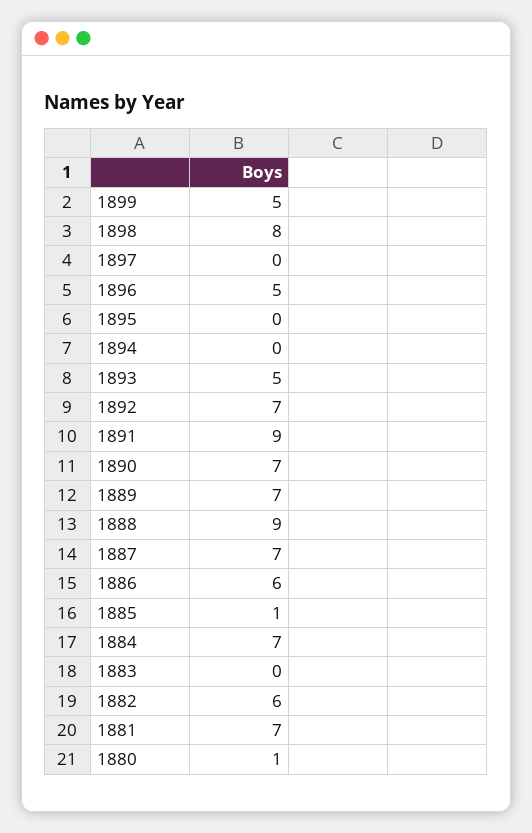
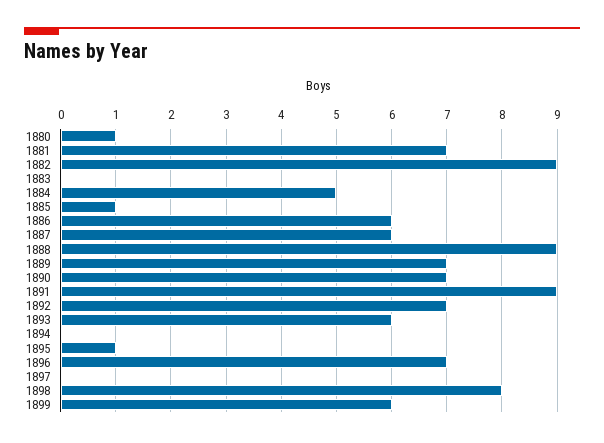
  {
-   "1899": 5,
+   "1899": 6,
    "1898": 8,
    "1897": 0,
-   "1896": 5,
+   "1896": 7,
-   "1895": 0,
+   "1895": 1,
    "1894": 0,
-   "1893": 5,
+   "1893": 6,
    "1892": 7,
    "1891": 9,
    "1890": 7,
    "1889": 7,
    "1888": 9,
-   "1887": 7,
+   "1887": 6,
    "1886": 6,
    "1885": 1,
-   "1884": 7,
+   "1884": 5,
    "1883": 0,
-   "1882": 6,
+   "1882": 9,
    "1881": 7,
    "1880": 1
  }

